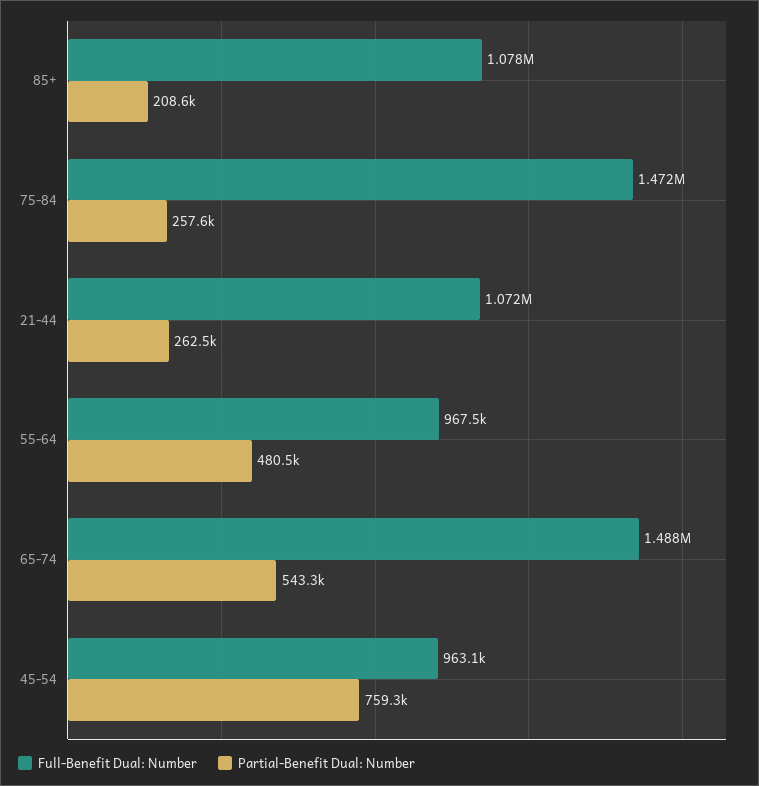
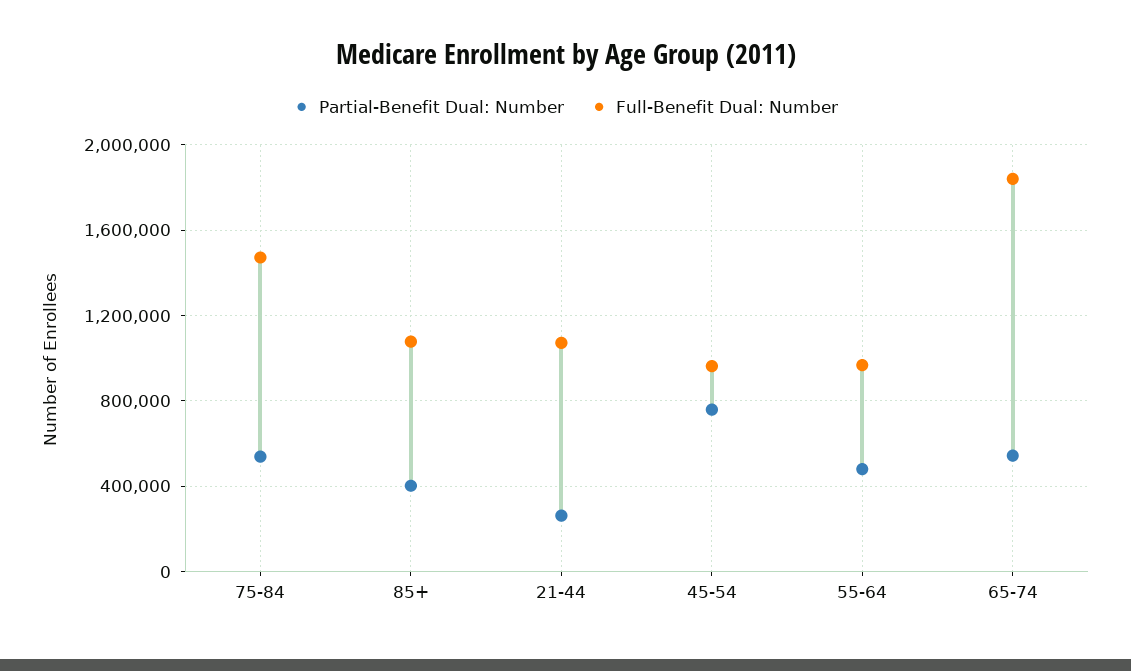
  {
    "Full-Benefit Dual: Number": {
      "85+": 1078000,
      "75-84": 1472000,
      "21-44": 1072000,
      "55-64": 967500,
-     "65-74": 1488000,
+     "65-74": 1850000,
      "45-54": 963100
    },
    "Partial-Benefit Dual: Number": {
-     "85+": 208600,
+     "85+": 400000,
-     "75-84": 257600,
+     "75-84": 550000,
      "21-44": 262500,
      "55-64": 480500,
      "65-74": 543300,
      "45-54": 759300
    }
  }

